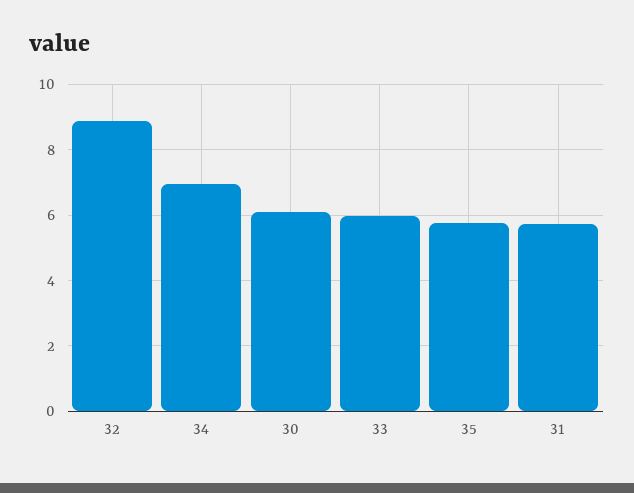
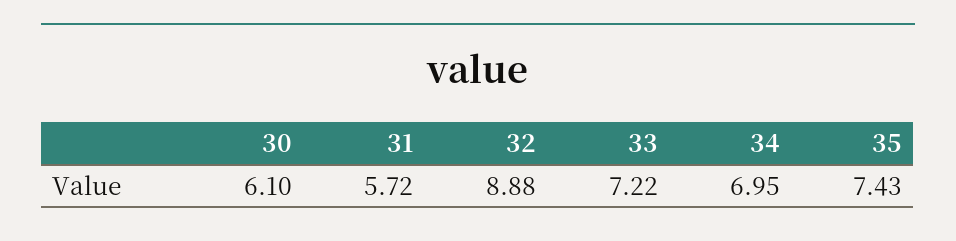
  {
    "32": 8.88,
    "34": 6.95,
    "30": 6.1,
-   "33": 6,
+   "33": 7.22,
-   "35": 5.8,
+   "35": 7.43,
    "31": 5.72
  }

